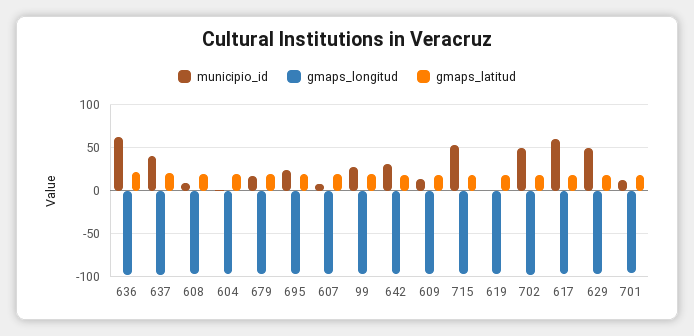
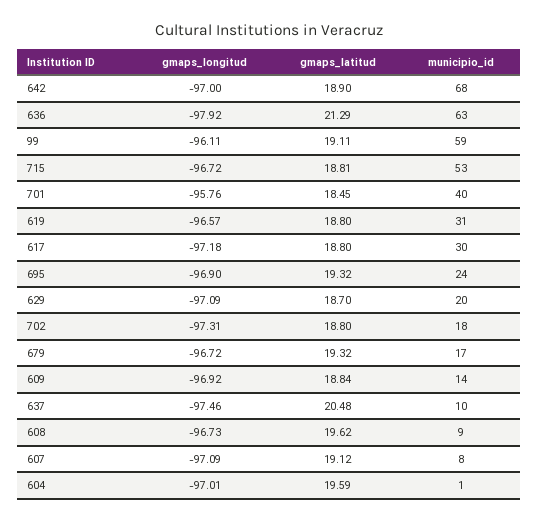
  {
    "municipio_id": {
      "636": 63,
-     "637": 40,
+     "637": 10,
      "608": 9,
      "604": 1,
      "679": 17,
      "695": 24,
      "607": 8,
-     "99": 30,
+     "99": 59,
-     "642": 30,
+     "642": 68,
      "609": 14,
      "715": 53,
-     "619": 0,
+     "619": 31,
-     "702": 50,
+     "702": 18,
-     "617": 60,
+     "617": 30,
-     "629": 50,
+     "629": 20,
-     "701": 10
+     "701": 40
    },
    "gmaps_longitud": {
      "636": -97.92,
      "637": -97.46,
      "608": -96.73,
      "604": -97.01,
      "679": -96.72,
      "695": -96.9,
      "607": -97.09,
      "99": -96.11,
      "642": -97,
      "609": -96.92,
      "715": -96.72,
      "619": -96.57,
      "702": -97.31,
      "617": -97.18,
      "629": -97.09,
      "701": -95.76
    },
    "gmaps_latitud": {
      "636": 21.29,
      "637": 20.48,
      "608": 19.62,
      "604": 19.59,
      "679": 19.32,
      "695": 19.32,
      "607": 19.12,
      "99": 19.11,
      "642": 18.9,
      "609": 18.84,
      "715": 18.81,
      "619": 18.8,
      "702": 18.8,
      "617": 18.8,
      "629": 18.7,
      "701": 18.45
    }
  }

